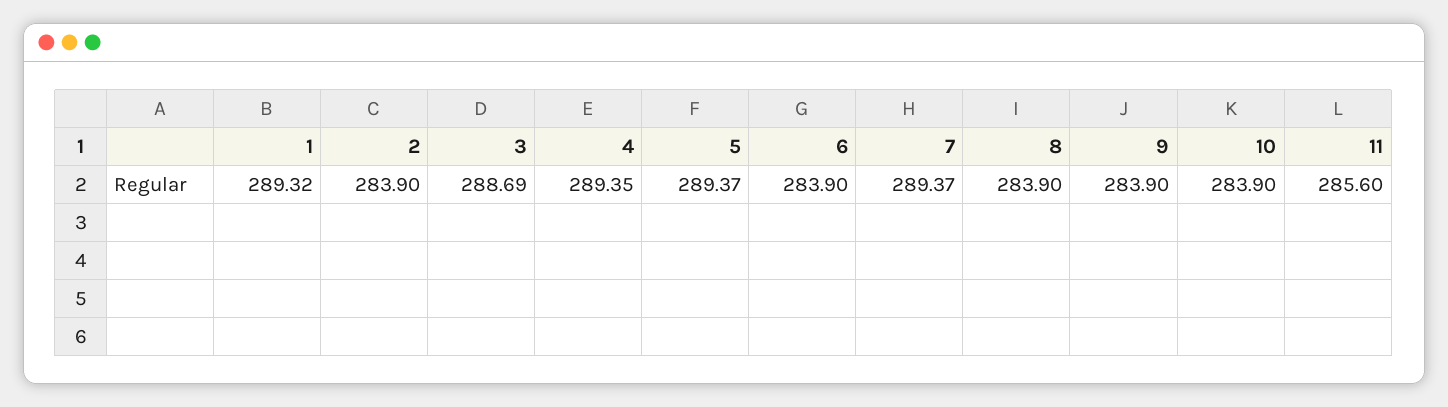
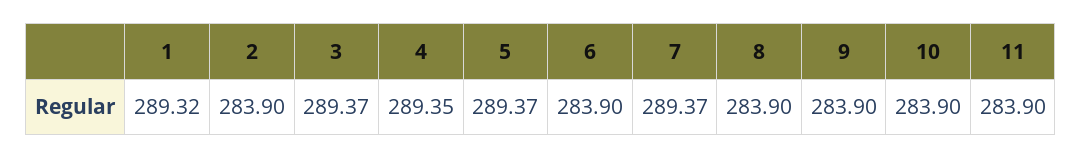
  {
    "1": 289.32,
    "2": 283.9,
-   "3": 288.69,
+   "3": 289.37,
    "4": 289.35,
    "5": 289.37,
    "6": 283.9,
    "7": 289.37,
    "8": 283.9,
    "9": 283.9,
    "10": 283.9,
-   "11": 285.6
+   "11": 283.9
  }

